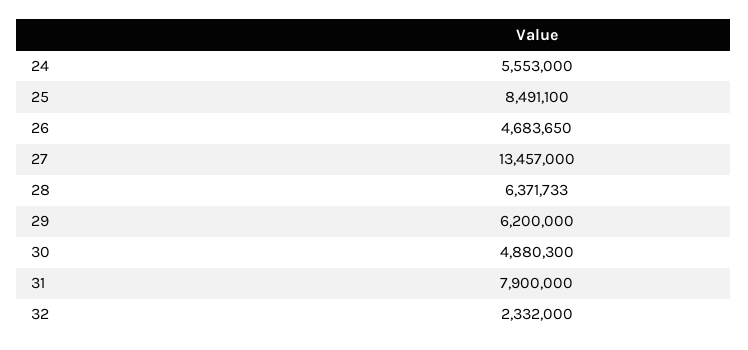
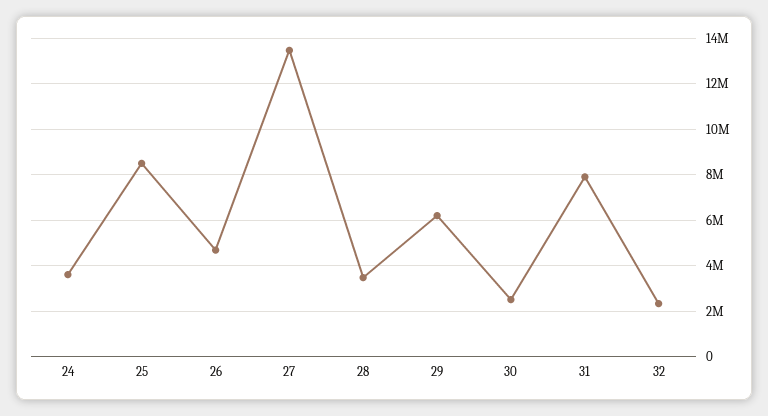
  {
-   "24": 5553000,
+   "24": 3500000,
    "25": 8491100,
    "26": 4683650,
    "27": 13457000,
-   "28": 6371733,
+   "28": 3500000,
    "29": 6200000,
-   "30": 4880300,
+   "30": 2500000,
    "31": 7900000,
    "32": 2332000
  }

